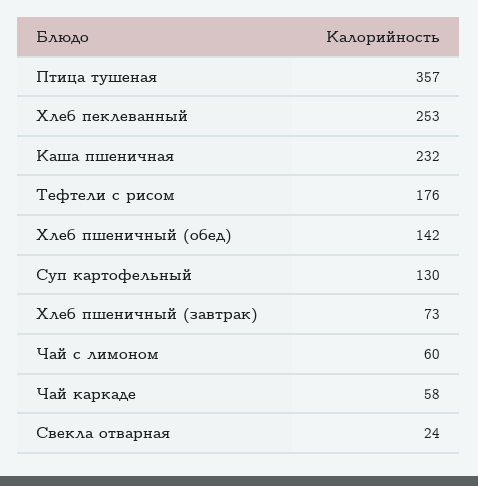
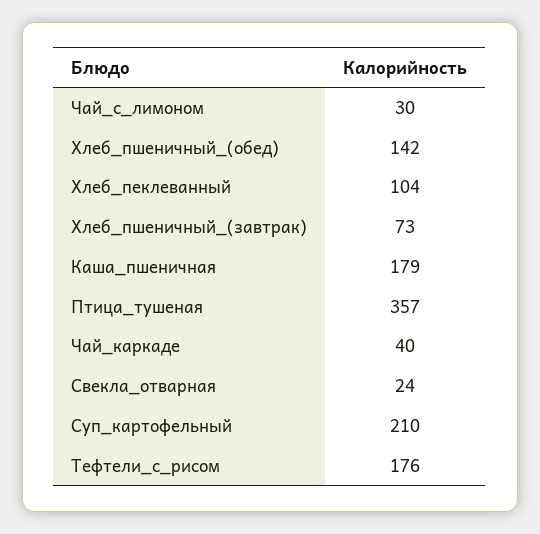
  {
    "Птица тушеная": 357,
-   "Хлеб пеклеванный": 253,
+   "Хлеб пеклеванный": 104,
-   "Каша пшеничная": 232,
+   "Каша пшеничная": 179,
    "Тефтели с рисом": 176,
    "Хлеб пшеничный (обед)": 142,
-   "Суп картофельный": 130,
+   "Суп картофельный": 210,
    "Хлеб пшеничный (завтрак)": 73,
-   "Чай с лимоном": 60,
+   "Чай с лимоном": 30,
-   "Чай каркаде": 58,
+   "Чай каркаде": 40,
    "Свекла отварная": 24
  }

